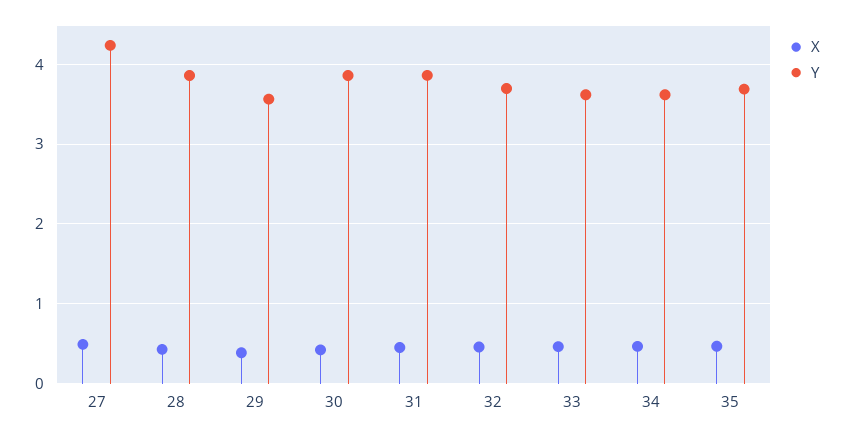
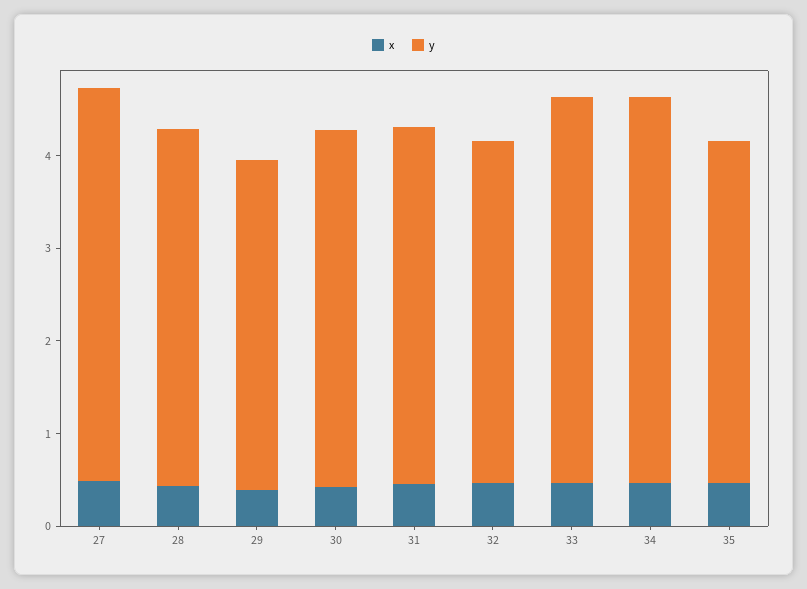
  {
    "X": {
      "27": 0.5,
      "28": 0.4,
      "29": 0.4,
      "30": 0.4,
      "31": 0.5,
      "32": 0.5,
      "33": 0.5,
      "34": 0.5,
      "35": 0.5
    },
    "Y": {
      "27": 4.2,
      "28": 3.9,
      "29": 3.6,
      "30": 3.9,
      "31": 3.9,
      "32": 3.7,
-     "33": 3.6,
+     "33": 4.2,
-     "34": 3.6,
+     "34": 4.2,
      "35": 3.7
    }
  }

